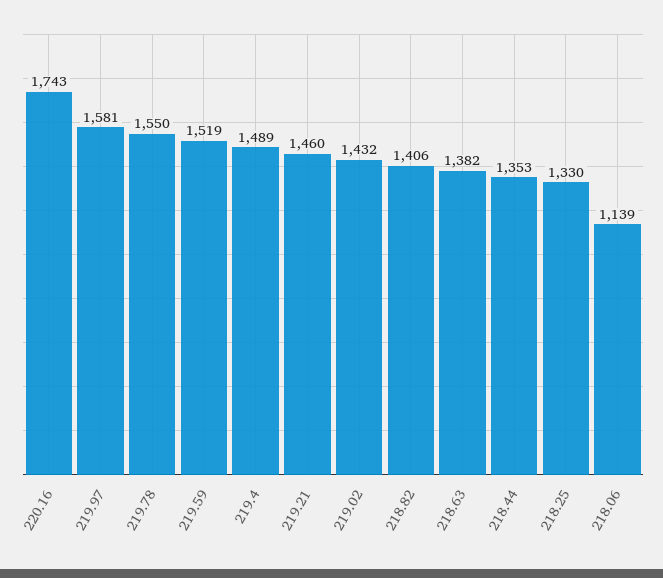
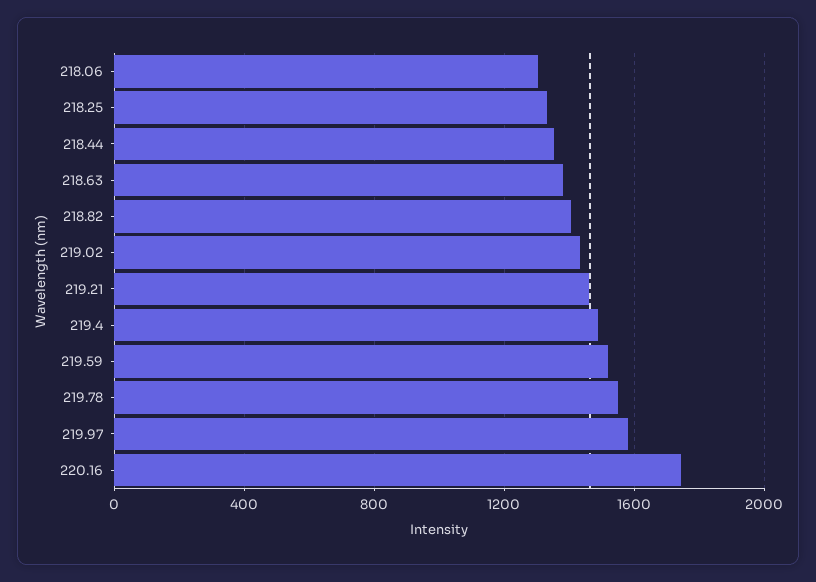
  {
    "220.16": 1743,
    "219.97": 1581,
    "219.78": 1550,
    "219.59": 1519,
    "219.4": 1489,
    "219.21": 1460,
    "219.02": 1432,
    "218.82": 1406,
    "218.63": 1382,
    "218.44": 1353,
    "218.25": 1330,
-   "218.06": 1139
+   "218.06": 1300
  }

